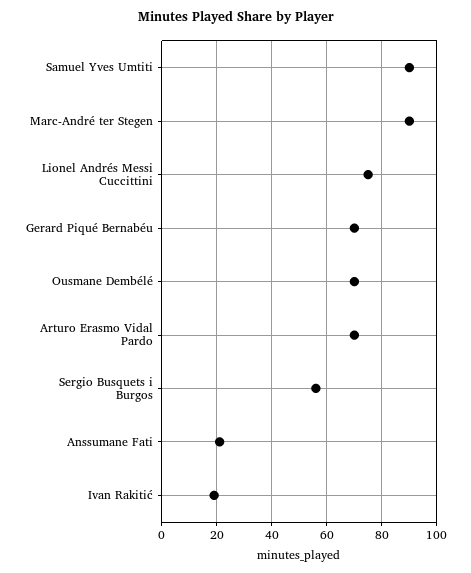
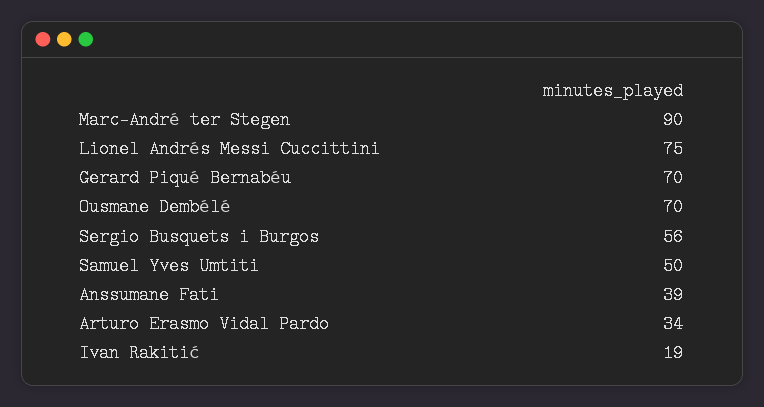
  {
-   "Samuel Yves Umtiti": 90,
+   "Samuel Yves Umtiti": 50,
    "Marc-André ter Stegen": 90,
    "Lionel Andrés Messi Cuccittini": 75,
    "Gerard Piqué Bernabéu": 70,
    "Ousmane Dembélé": 70,
-   "Arturo Erasmo Vidal Pardo": 70,
+   "Arturo Erasmo Vidal Pardo": 34,
    "Sergio Busquets i Burgos": 56,
-   "Anssumane Fati": 20,
+   "Anssumane Fati": 39,
    "Ivan Rakitić": 19
  }

